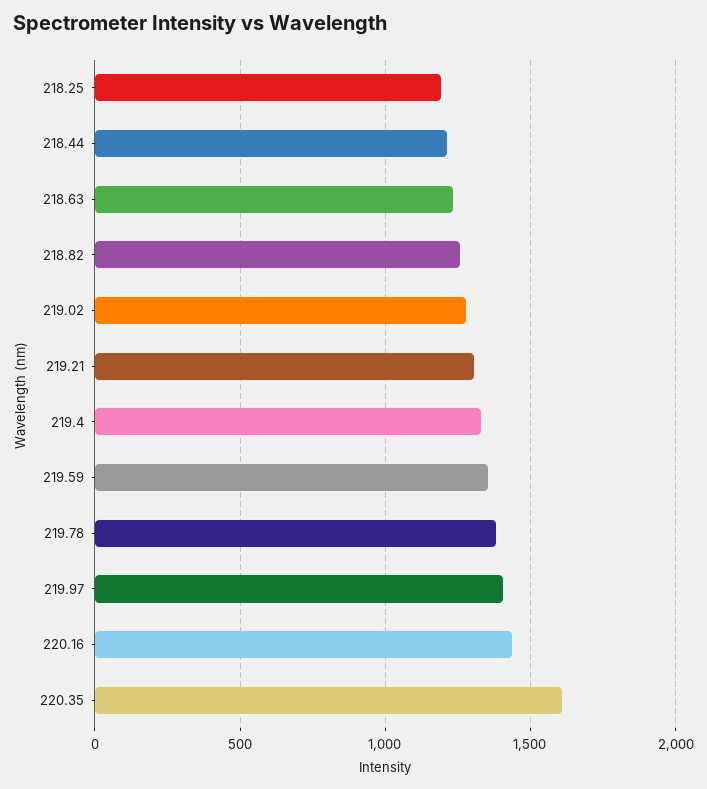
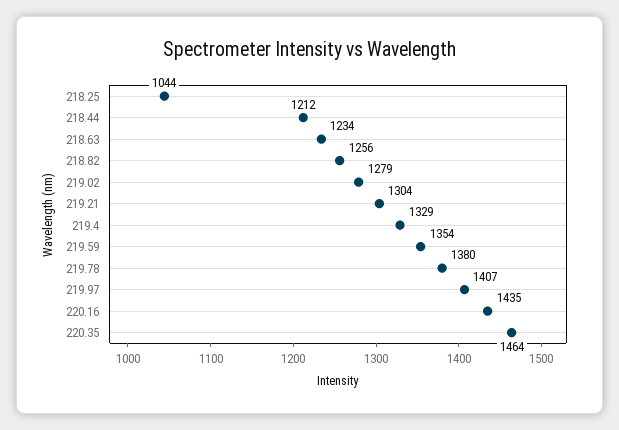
  {
-   "218.25": 1200,
+   "218.25": 1044,
    "218.44": 1212,
    "218.63": 1234,
    "218.82": 1256,
    "219.02": 1279,
    "219.21": 1304,
    "219.4": 1329,
    "219.59": 1354,
    "219.78": 1380,
    "219.97": 1407,
    "220.16": 1435,
-   "220.35": 1600
+   "220.35": 1464
  }

